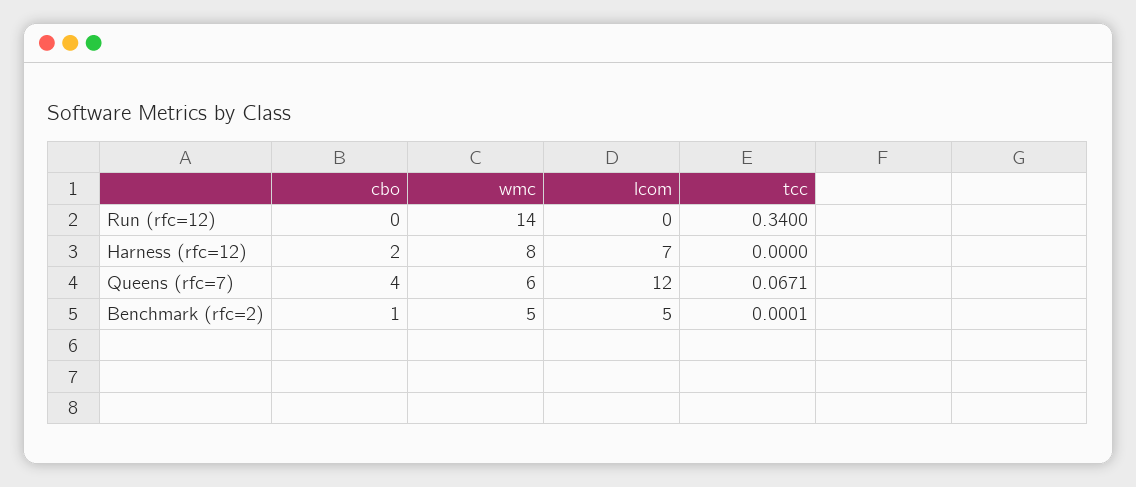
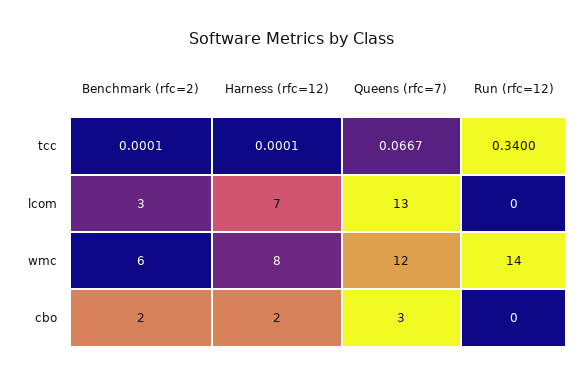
  {
    "cbo": {
      "Run (rfc=12)": 0,
      "Harness (rfc=12)": 2,
-     "Queens (rfc=7)": 4,
+     "Queens (rfc=7)": 3,
-     "Benchmark (rfc=2)": 1
+     "Benchmark (rfc=2)": 2
    },
    "wmc": {
      "Run (rfc=12)": 14,
      "Harness (rfc=12)": 8,
-     "Queens (rfc=7)": 6,
+     "Queens (rfc=7)": 12,
-     "Benchmark (rfc=2)": 5
+     "Benchmark (rfc=2)": 6
    },
    "lcom": {
      "Run (rfc=12)": 0,
      "Harness (rfc=12)": 7,
-     "Queens (rfc=7)": 12,
+     "Queens (rfc=7)": 13,
-     "Benchmark (rfc=2)": 5
+     "Benchmark (rfc=2)": 3
    },
    "tcc": {
      "Run (rfc=12)": 0.34,
-     "Harness (rfc=12)": 0,
+     "Harness (rfc=12)": 0.0001,
-     "Queens (rfc=7)": 0.0671,
+     "Queens (rfc=7)": 0.0667,
      "Benchmark (rfc=2)": 0.0001
    }
  }

